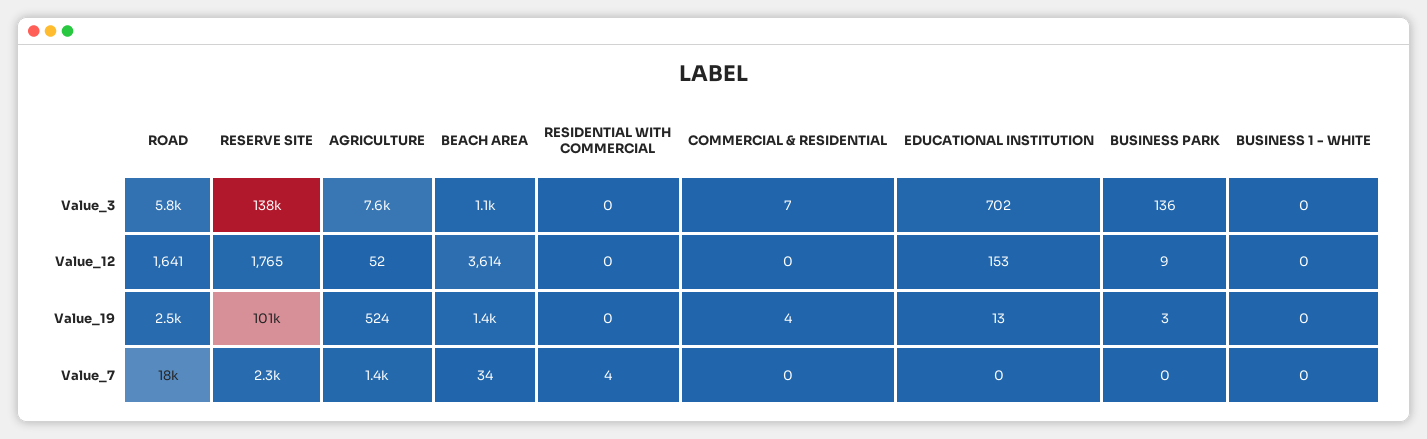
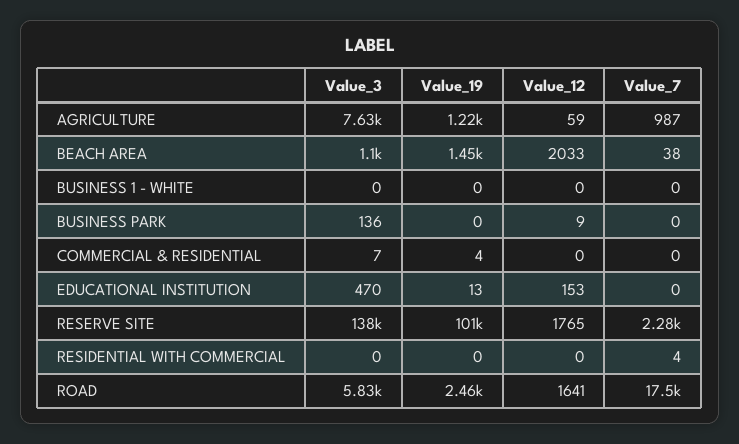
  {
    "ROAD": {
      "Value_3": 5830,
      "Value_12": 1641,
      "Value_19": 2460,
      "Value_7": 17500
    },
    "RESERVE SITE": {
      "Value_3": 138000,
      "Value_12": 1765,
      "Value_19": 101000,
      "Value_7": 2280
    },
    "AGRICULTURE": {
      "Value_3": 7630,
-     "Value_12": 52,
+     "Value_12": 59,
-     "Value_19": 524,
+     "Value_19": 1220,
-     "Value_7": 1400
+     "Value_7": 987
    },
    "BEACH AREA": {
      "Value_3": 1100,
-     "Value_12": 3614,
+     "Value_12": 2033,
      "Value_19": 1450,
-     "Value_7": 34
+     "Value_7": 38
    },
    "RESIDENTIAL WITH COMMERCIAL": {
      "Value_3": 0,
      "Value_12": 0,
      "Value_19": 0,
      "Value_7": 4
    },
    "COMMERCIAL & RESIDENTIAL": {
      "Value_3": 7,
      "Value_12": 0,
      "Value_19": 4,
      "Value_7": 0
    },
    "EDUCATIONAL INSTITUTION": {
-     "Value_3": 702,
+     "Value_3": 470,
      "Value_12": 153,
      "Value_19": 13,
      "Value_7": 0
    },
    "BUSINESS PARK": {
      "Value_3": 136,
      "Value_12": 9,
-     "Value_19": 3,
+     "Value_19": 0,
      "Value_7": 0
    },
    "BUSINESS 1 - WHITE": {
      "Value_3": 0,
      "Value_12": 0,
      "Value_19": 0,
      "Value_7": 0
    }
  }

